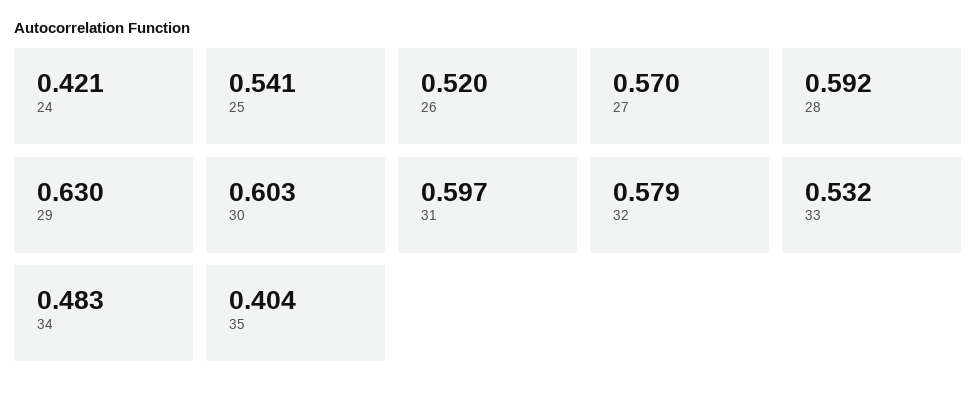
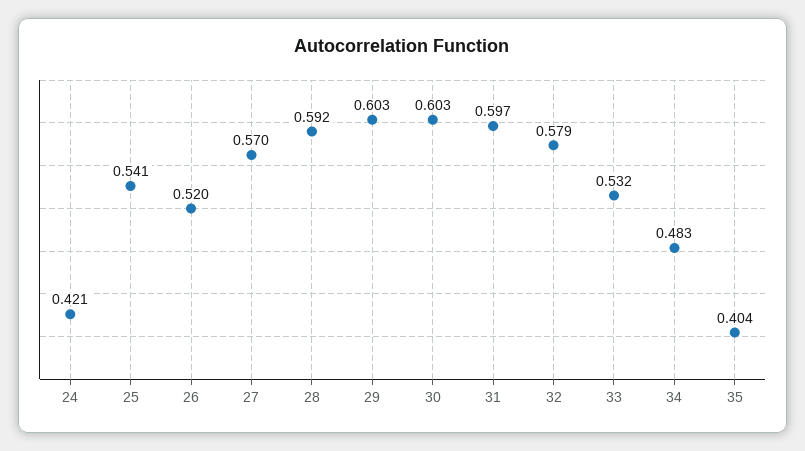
  {
    "24": 0.421,
    "25": 0.541,
    "26": 0.52,
    "27": 0.57,
    "28": 0.592,
-   "29": 0.63,
+   "29": 0.603,
    "30": 0.603,
    "31": 0.597,
    "32": 0.579,
    "33": 0.532,
    "34": 0.483,
    "35": 0.404
  }

